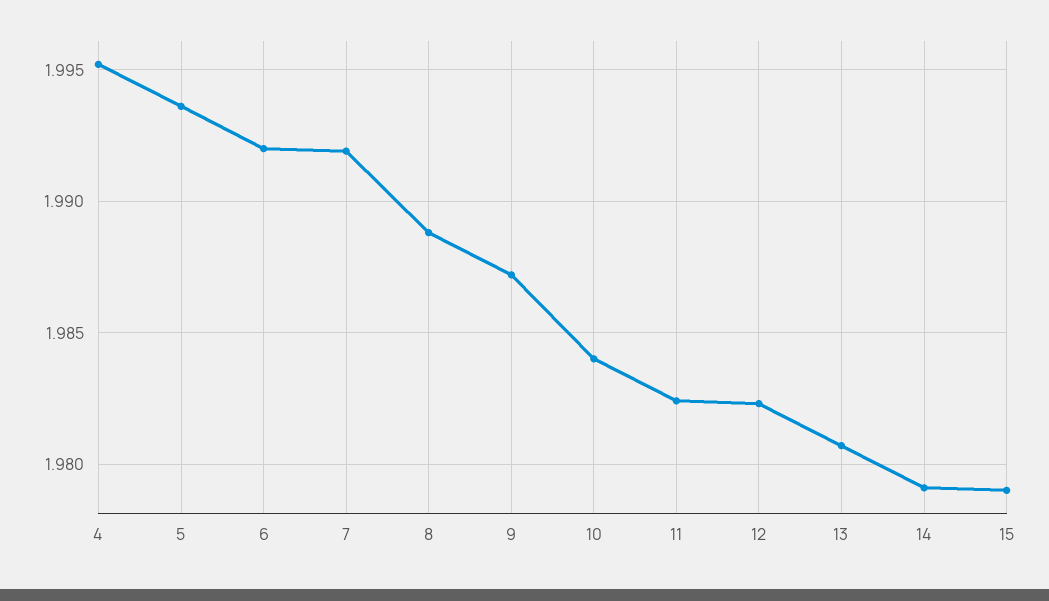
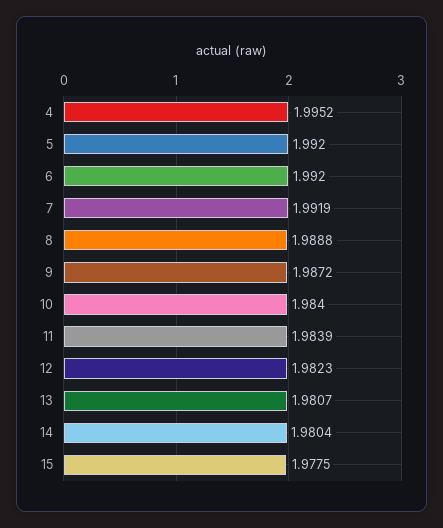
  {
    "4": 1.9952,
-   "5": 1.9935,
+   "5": 1.992,
    "6": 1.992,
    "7": 1.9919,
    "8": 1.9888,
    "9": 1.9872,
    "10": 1.984,
-   "11": 1.9825,
+   "11": 1.9839,
    "12": 1.9823,
    "13": 1.9807,
-   "14": 1.979,
+   "14": 1.9804,
-   "15": 1.979
+   "15": 1.9775
  }

